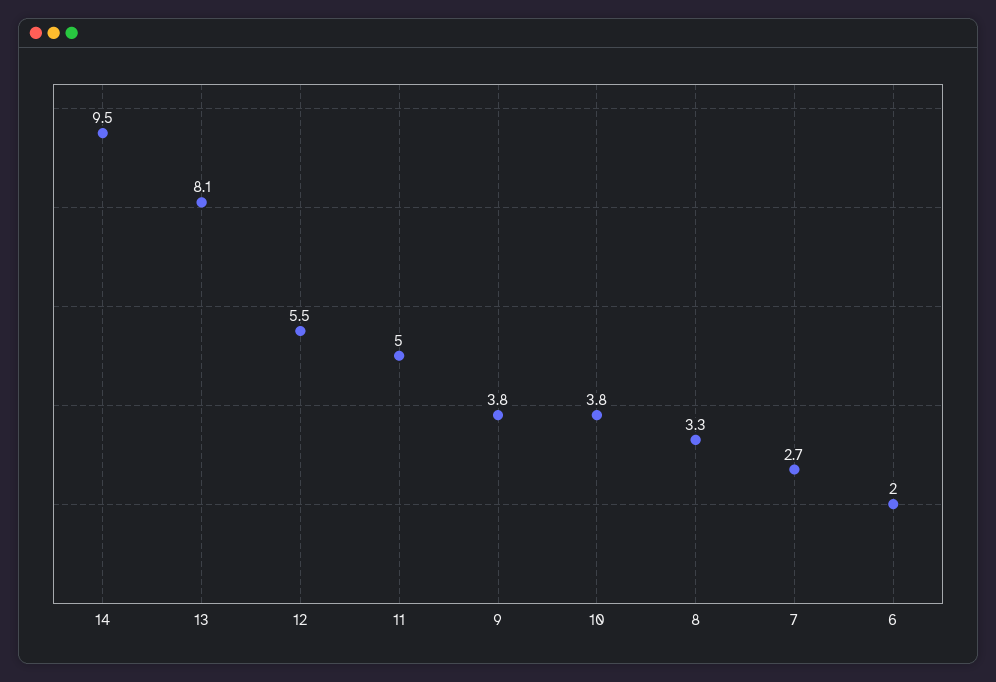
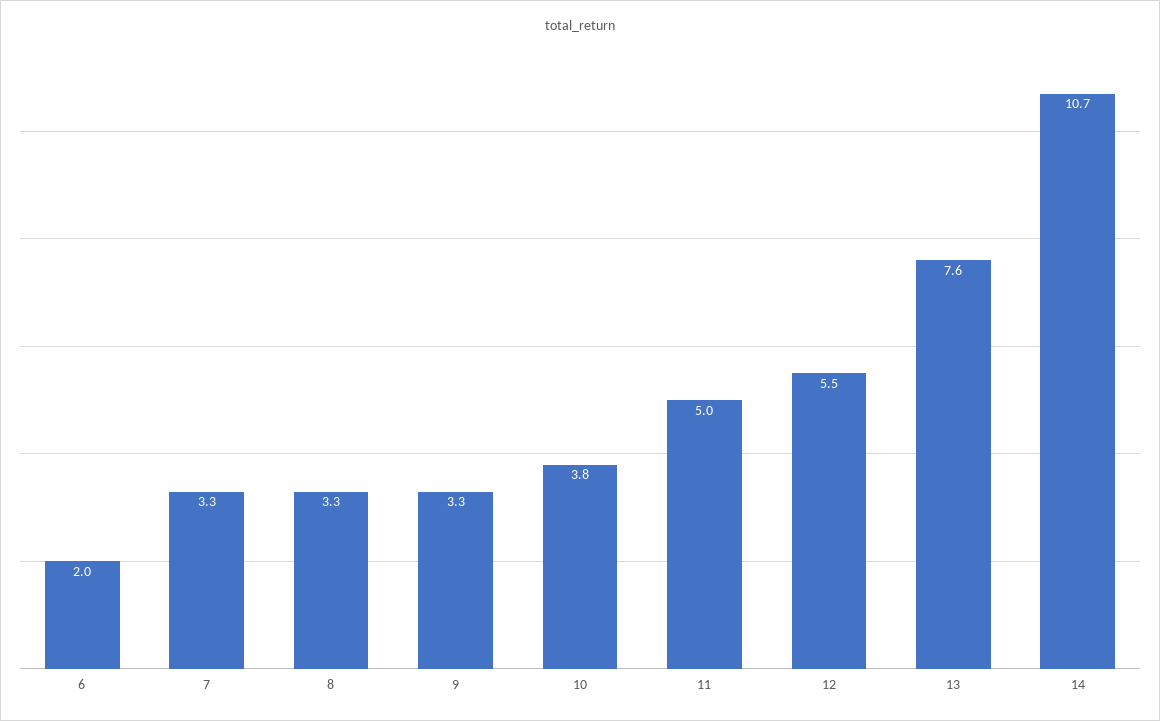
  {
-   "14": 9.5,
+   "14": 10.7,
-   "13": 8.1,
+   "13": 7.6,
    "12": 5.5,
    "11": 5,
-   "9": 3.8,
+   "9": 3.3,
    "10": 3.8,
    "8": 3.3,
-   "7": 2.7,
+   "7": 3.3,
    "6": 2
  }

